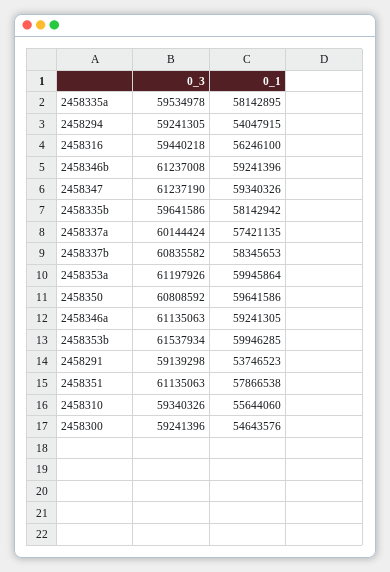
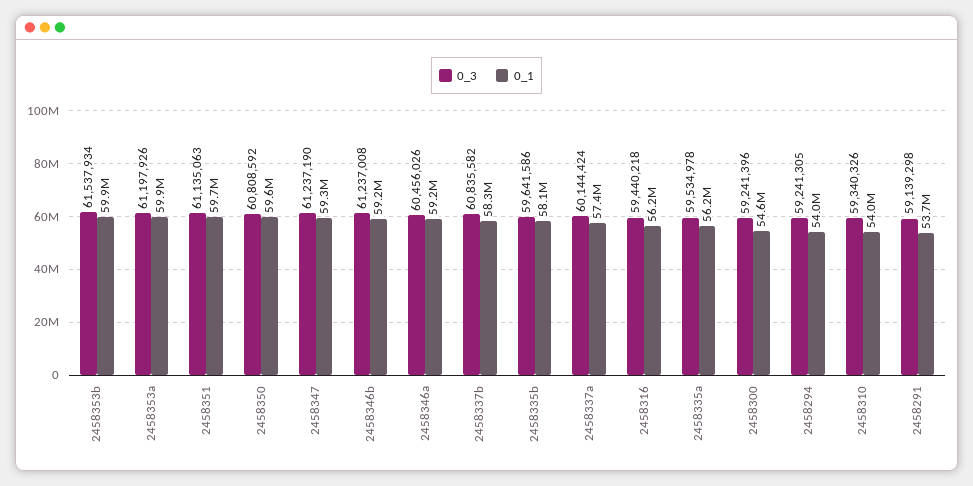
  {
    "0_3": {
      "2458335a": 59534978,
      "2458294": 59241305,
      "2458316": 59440218,
      "2458346b": 61237008,
      "2458347": 61237190,
      "2458335b": 59641586,
      "2458337a": 60144424,
      "2458337b": 60835582,
      "2458353a": 61197926,
      "2458350": 60808592,
-     "2458346a": 61135063,
+     "2458346a": 60456026,
      "2458353b": 61537934,
      "2458291": 59139298,
      "2458351": 61135063,
      "2458310": 59340326,
      "2458300": 59241396
    },
    "0_1": {
-     "2458335a": 58142895,
+     "2458335a": 56200000,
      "2458294": 54047915,
      "2458316": 56246100,
      "2458346b": 59241396,
      "2458347": 59340326,
      "2458335b": 58142942,
      "2458337a": 57421135,
      "2458337b": 58345653,
      "2458353a": 59945864,
      "2458350": 59641586,
      "2458346a": 59241305,
      "2458353b": 59946285,
      "2458291": 53746523,
-     "2458351": 57866538,
+     "2458351": 59700000,
-     "2458310": 55644060,
+     "2458310": 54000000,
      "2458300": 54643576
    }
  }

